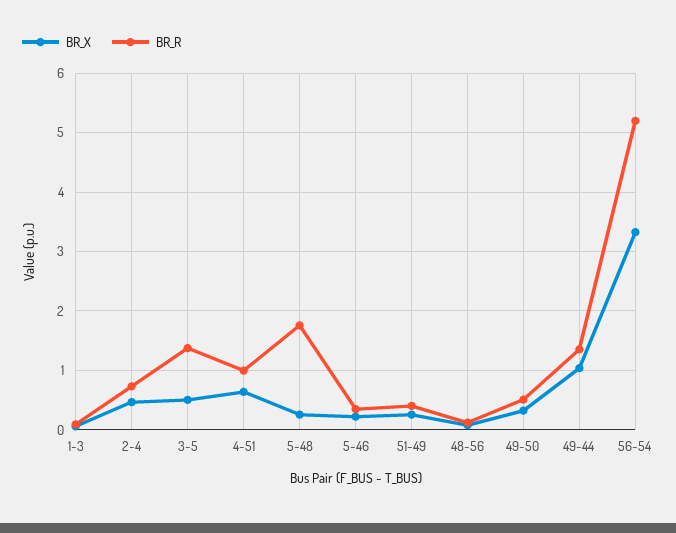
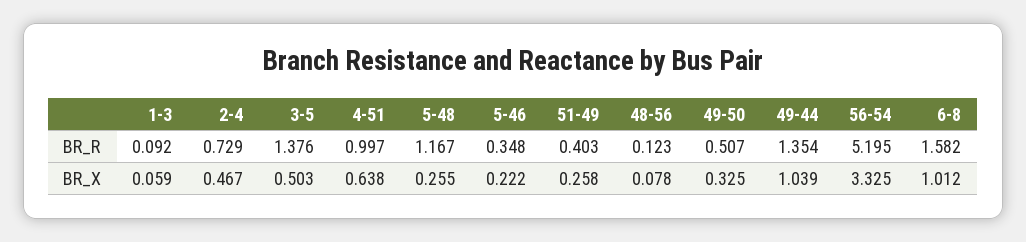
  {
    "BR_X": {
      "1-3": 0.059,
      "2-4": 0.467,
      "3-5": 0.503,
      "4-51": 0.638,
      "5-48": 0.255,
      "5-46": 0.222,
      "51-49": 0.258,
      "48-56": 0.078,
      "49-50": 0.325,
      "49-44": 1.039,
-     "56-54": 3.325
+     "56-54": 3.325,
+     "6-8": 1.012
    },
    "BR_R": {
      "1-3": 0.092,
      "2-4": 0.729,
      "3-5": 1.376,
      "4-51": 0.997,
-     "5-48": 1.8,
+     "5-48": 1.167,
      "5-46": 0.348,
      "51-49": 0.403,
      "48-56": 0.123,
      "49-50": 0.507,
      "49-44": 1.354,
-     "56-54": 5.195
+     "56-54": 5.195,
+     "6-8": 1.582
    }
  }

